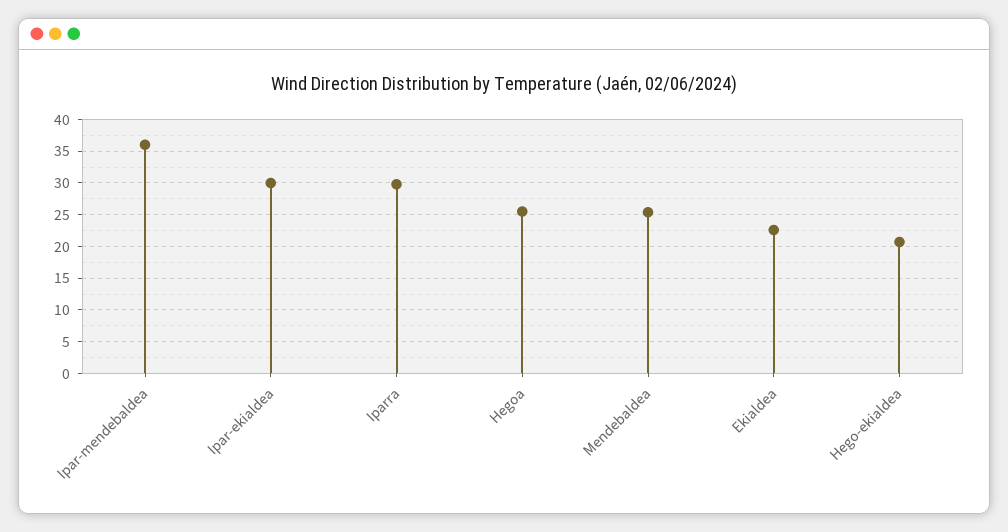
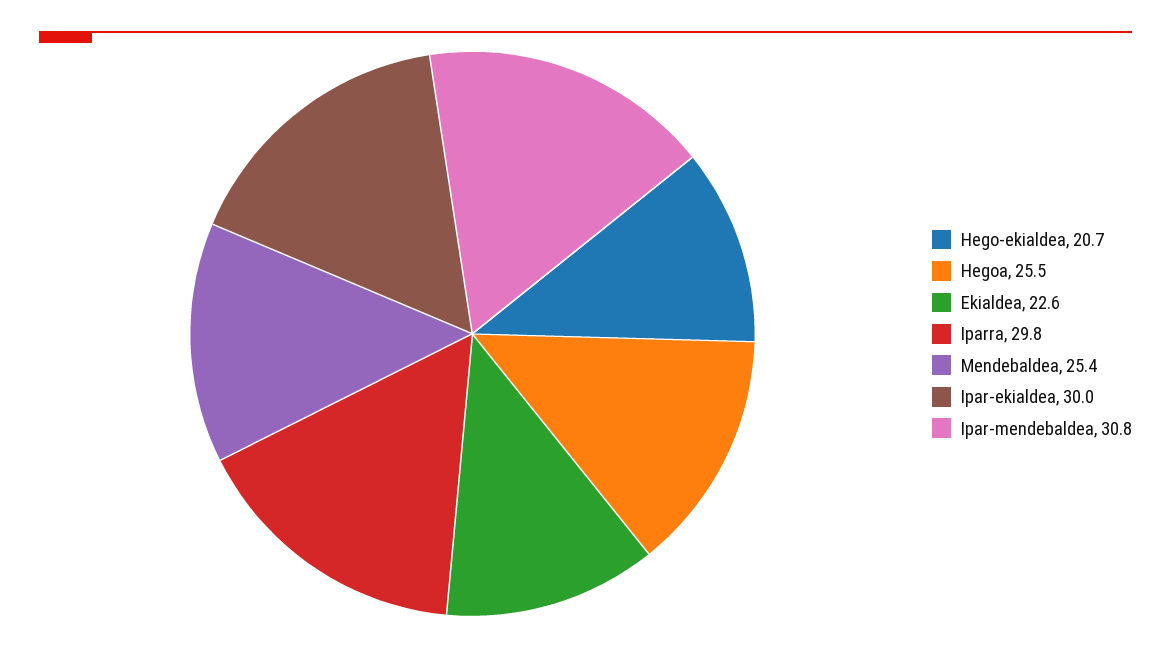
  {
-   "Ipar-mendebaldea": 36,
+   "Ipar-mendebaldea": 30.8,
    "Ipar-ekialdea": 30,
    "Iparra": 29.8,
    "Hegoa": 25.5,
    "Mendebaldea": 25.4,
    "Ekialdea": 22.6,
    "Hego-ekialdea": 20.7
  }

